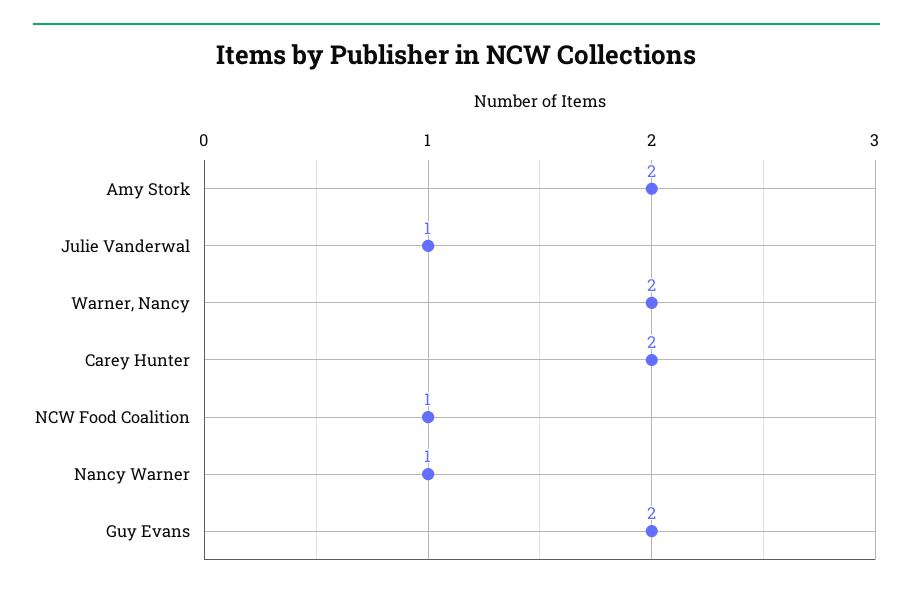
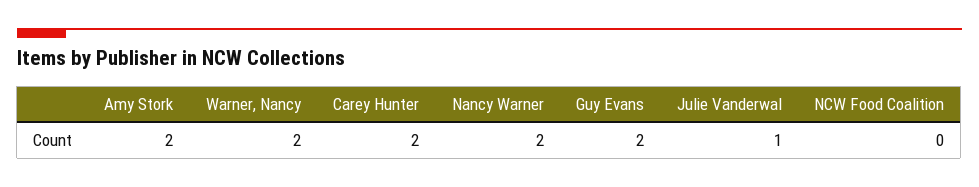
  {
    "Amy Stork": 2,
    "Julie Vanderwal": 1,
    "Warner, Nancy": 2,
    "Carey Hunter": 2,
-   "NCW Food Coalition": 1,
+   "NCW Food Coalition": 0,
-   "Nancy Warner": 1,
+   "Nancy Warner": 2,
    "Guy Evans": 2
  }

